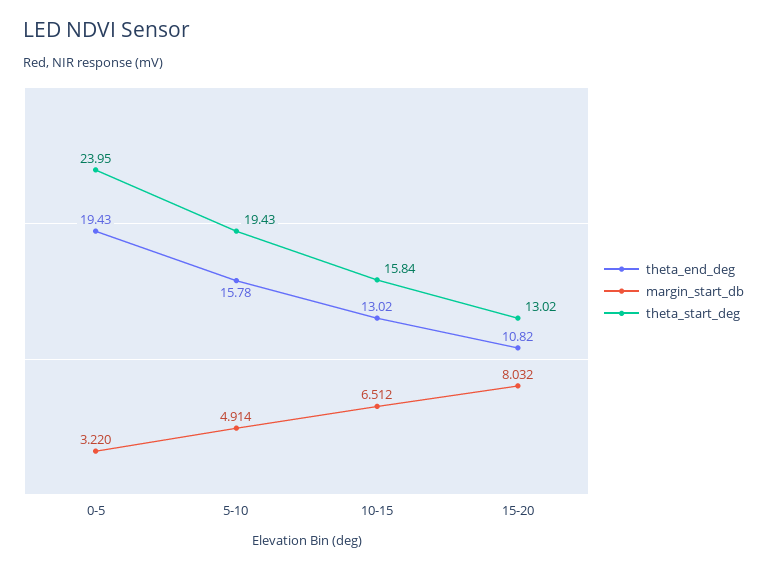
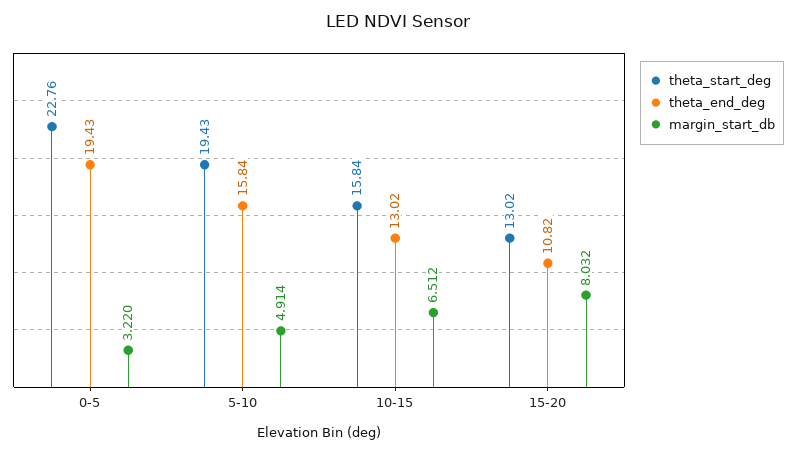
  {
    "theta_end_deg": {
      "0-5": 19.43,
-     "5-10": 15.78,
+     "5-10": 15.84,
      "10-15": 13.02,
      "15-20": 10.82
    },
    "margin_start_db": {
      "0-5": 3.22,
      "5-10": 4.914,
      "10-15": 6.512,
      "15-20": 8.032
    },
    "theta_start_deg": {
-     "0-5": 23.95,
+     "0-5": 22.76,
      "5-10": 19.43,
      "10-15": 15.84,
      "15-20": 13.02
    }
  }

